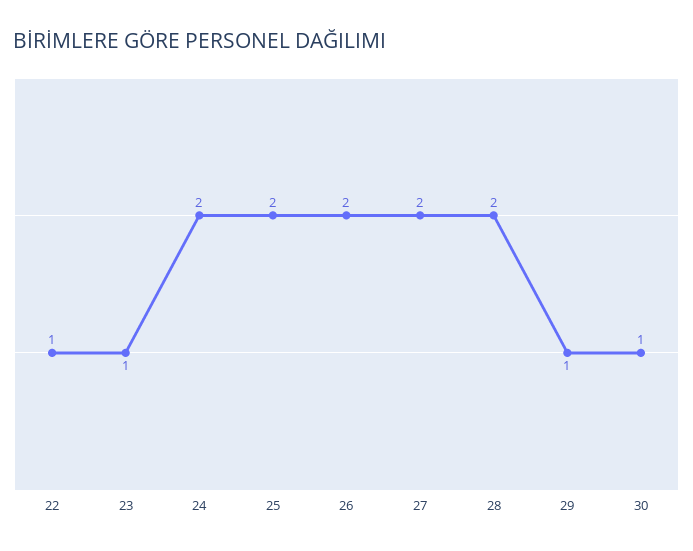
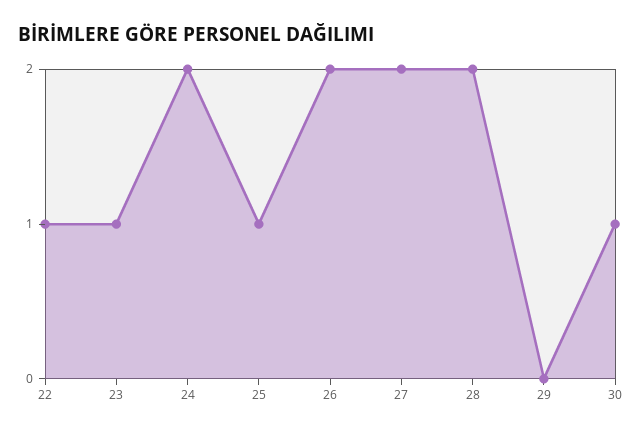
  {
    "22": 1,
    "23": 1,
    "24": 2,
-   "25": 2,
+   "25": 1,
    "26": 2,
    "27": 2,
    "28": 2,
-   "29": 1,
+   "29": 0,
    "30": 1
  }

